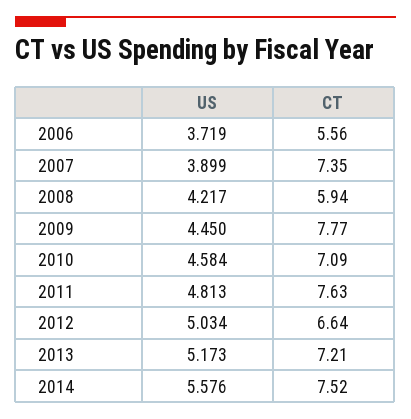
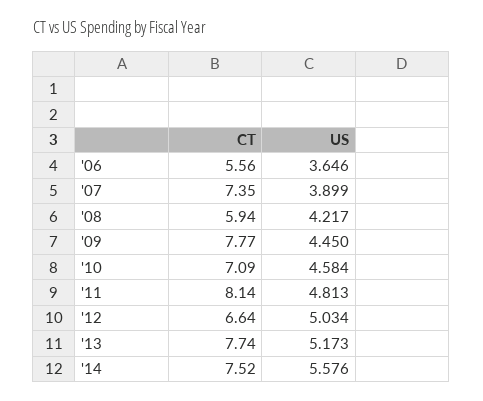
  {
    "US": {
-     "2006": 3.719,
+     "2006": 3.646,
      "2007": 3.899,
      "2008": 4.217,
      "2009": 4.45,
      "2010": 4.584,
      "2011": 4.813,
      "2012": 5.034,
      "2013": 5.173,
      "2014": 5.576
    },
    "CT": {
      "2006": 5.56,
      "2007": 7.35,
      "2008": 5.94,
      "2009": 7.77,
      "2010": 7.09,
-     "2011": 7.63,
+     "2011": 8.14,
      "2012": 6.64,
-     "2013": 7.21,
+     "2013": 7.74,
      "2014": 7.52
    }
  }

